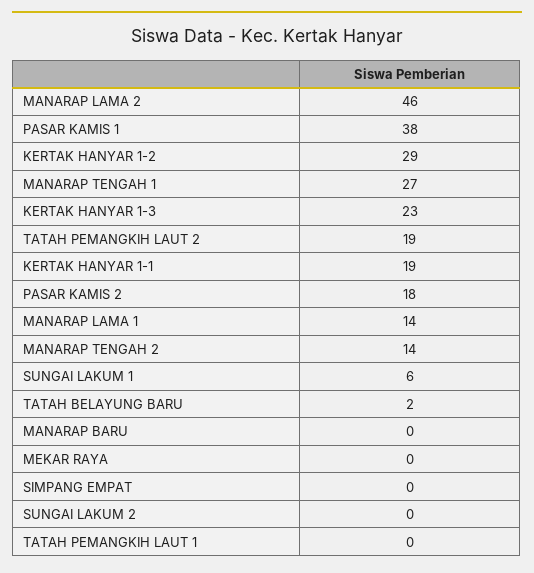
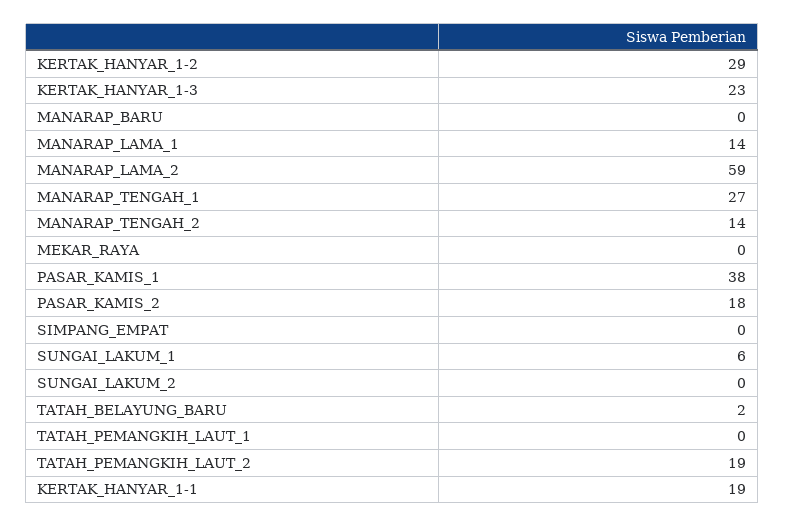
  {
-   "MANARAP LAMA 2": 46,
+   "MANARAP LAMA 2": 59,
    "PASAR KAMIS 1": 38,
    "KERTAK HANYAR 1-2": 29,
    "MANARAP TENGAH 1": 27,
    "KERTAK HANYAR 1-3": 23,
    "TATAH PEMANGKIH LAUT 2": 19,
    "KERTAK HANYAR 1-1": 19,
    "PASAR KAMIS 2": 18,
    "MANARAP LAMA 1": 14,
    "MANARAP TENGAH 2": 14,
    "SUNGAI LAKUM 1": 6,
    "TATAH BELAYUNG BARU": 2,
    "MANARAP BARU": 0,
    "MEKAR RAYA": 0,
    "SIMPANG EMPAT": 0,
    "SUNGAI LAKUM 2": 0,
    "TATAH PEMANGKIH LAUT 1": 0
  }

